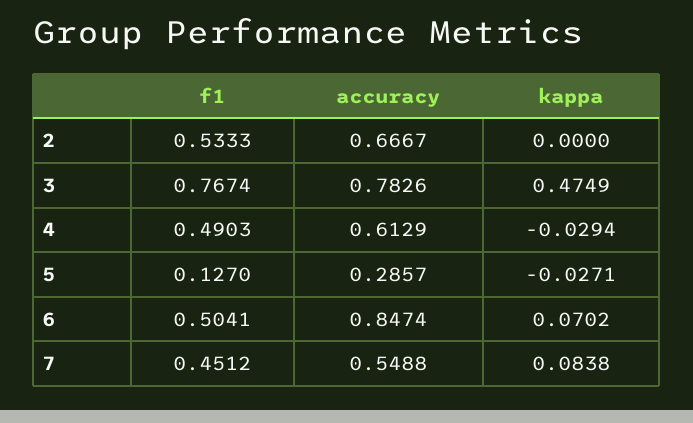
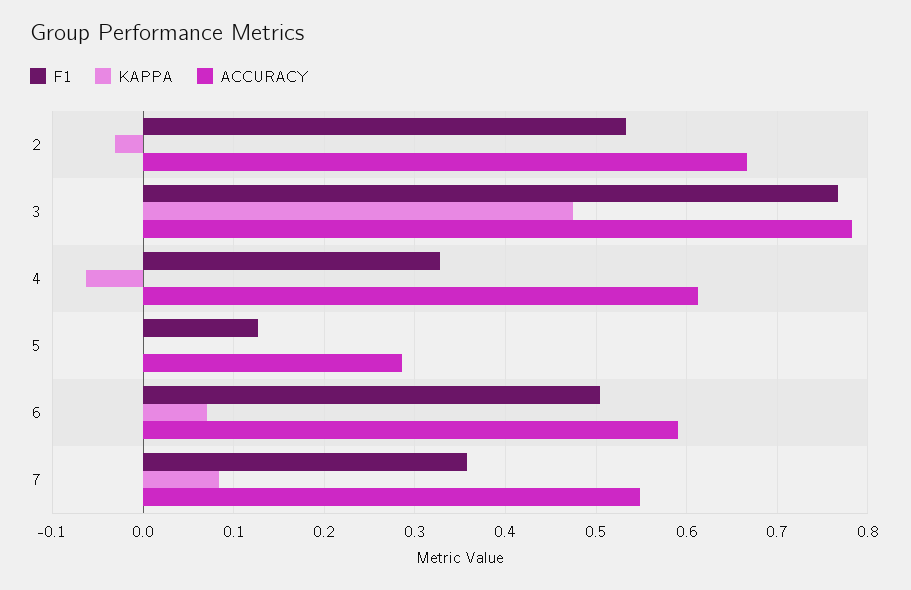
  {
    "f1": {
      "2": 0.5333,
      "3": 0.7674,
-     "4": 0.4903,
+     "4": 0.33,
      "5": 0.127,
      "6": 0.5041,
-     "7": 0.4512
+     "7": 0.36
    },
    "accuracy": {
      "2": 0.6667,
      "3": 0.7826,
      "4": 0.6129,
      "5": 0.2857,
-     "6": 0.8474,
+     "6": 0.59,
      "7": 0.5488
    },
    "kappa": {
-     "2": 0,
+     "2": -0.03,
      "3": 0.4749,
-     "4": -0.0294,
+     "4": -0.06,
-     "5": -0.0271,
+     "5": 0,
      "6": 0.0702,
      "7": 0.0838
    }
  }

